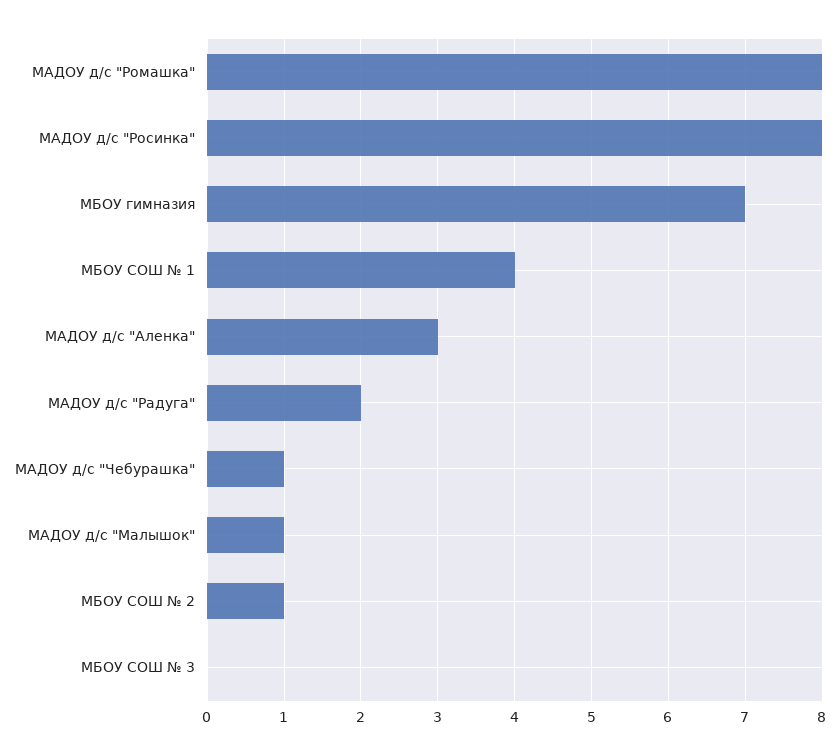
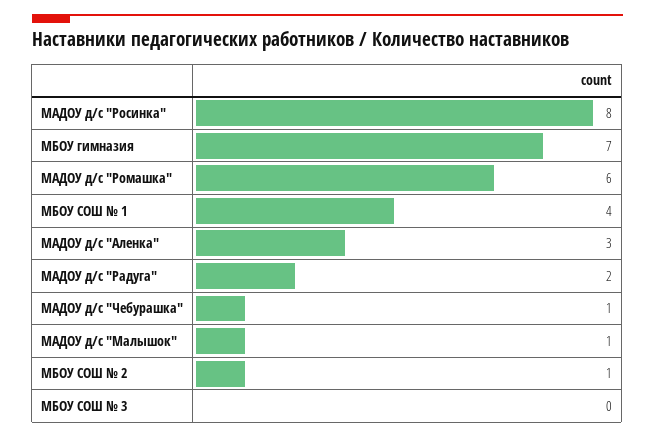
  {
-   "МАДОУ д/с \"Ромашка\"": 8,
+   "МАДОУ д/с \"Ромашка\"": 6,
    "МАДОУ д/с \"Росинка\"": 8,
    "МБОУ гимназия": 7,
    "МБОУ СОШ № 1": 4,
    "МАДОУ д/с \"Аленка\"": 3,
    "МАДОУ д/с \"Радуга\"": 2,
    "МАДОУ д/с \"Чебурашка\"": 1,
    "МАДОУ д/с \"Малышок\"": 1,
    "МБОУ СОШ № 2": 1,
    "МБОУ СОШ № 3": 0
  }

